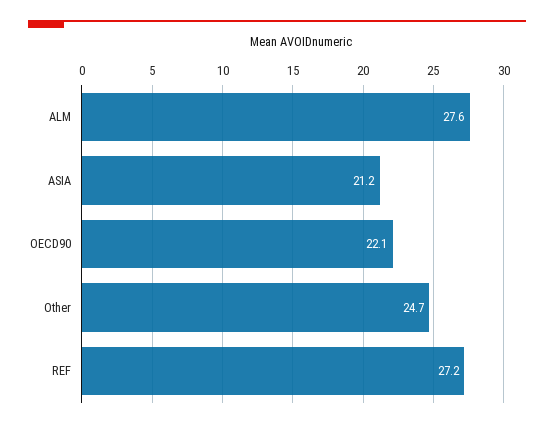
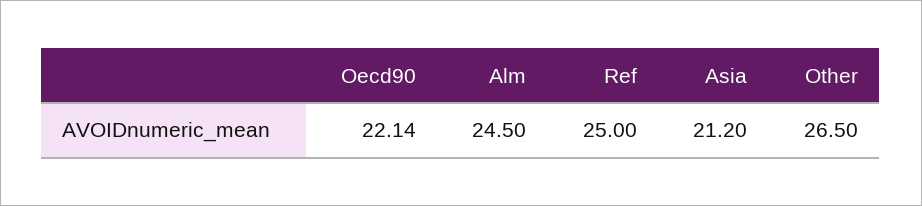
  {
-   "ALM": 27.6,
+   "ALM": 24.5,
    "ASIA": 21.2,
    "OECD90": 22.14,
-   "Other": 24.7,
+   "Other": 26.5,
-   "REF": 27.2
+   "REF": 25
  }

